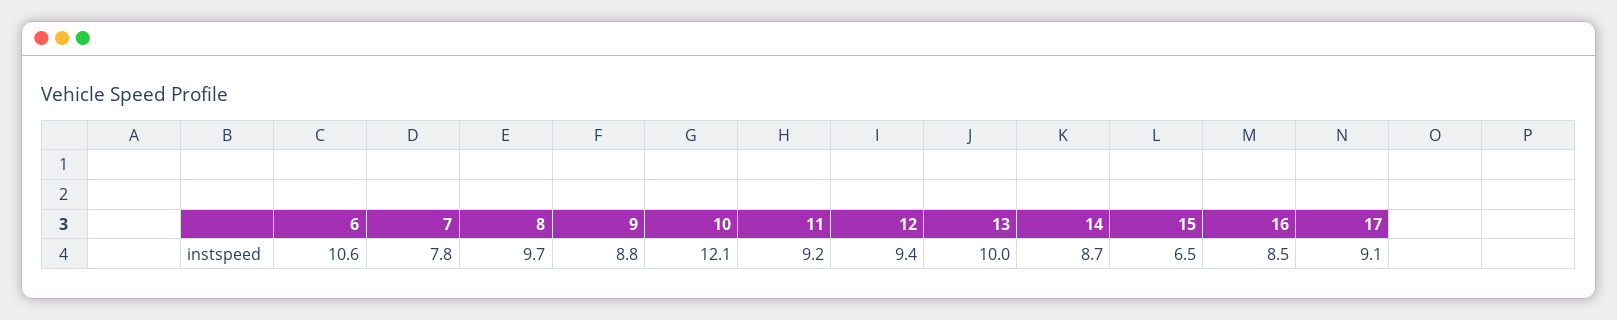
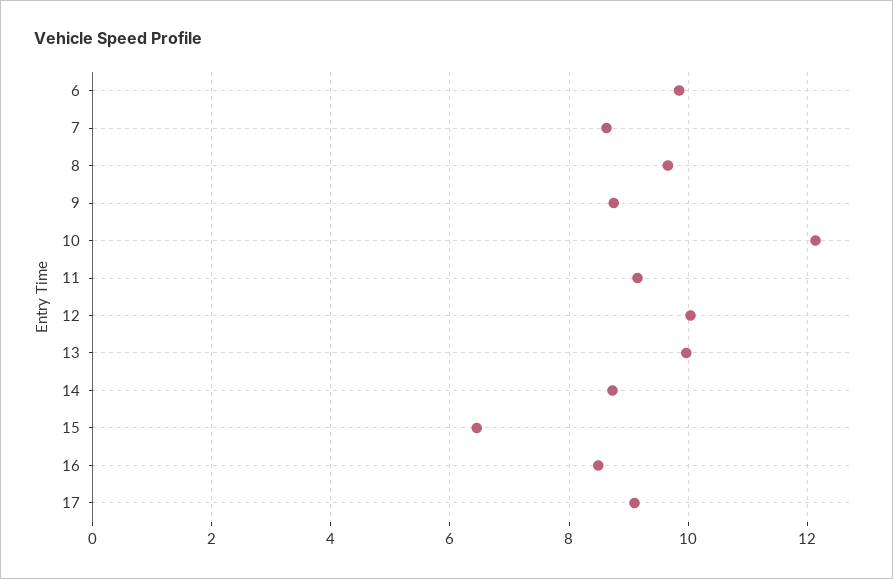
  {
-   "6": 10.6,
+   "6": 9.8,
-   "7": 7.8,
+   "7": 8.6,
    "8": 9.7,
    "9": 8.8,
    "10": 12.1,
    "11": 9.2,
-   "12": 9.4,
+   "12": 10,
    "13": 10,
    "14": 8.7,
    "15": 6.5,
    "16": 8.5,
    "17": 9.1
  }

